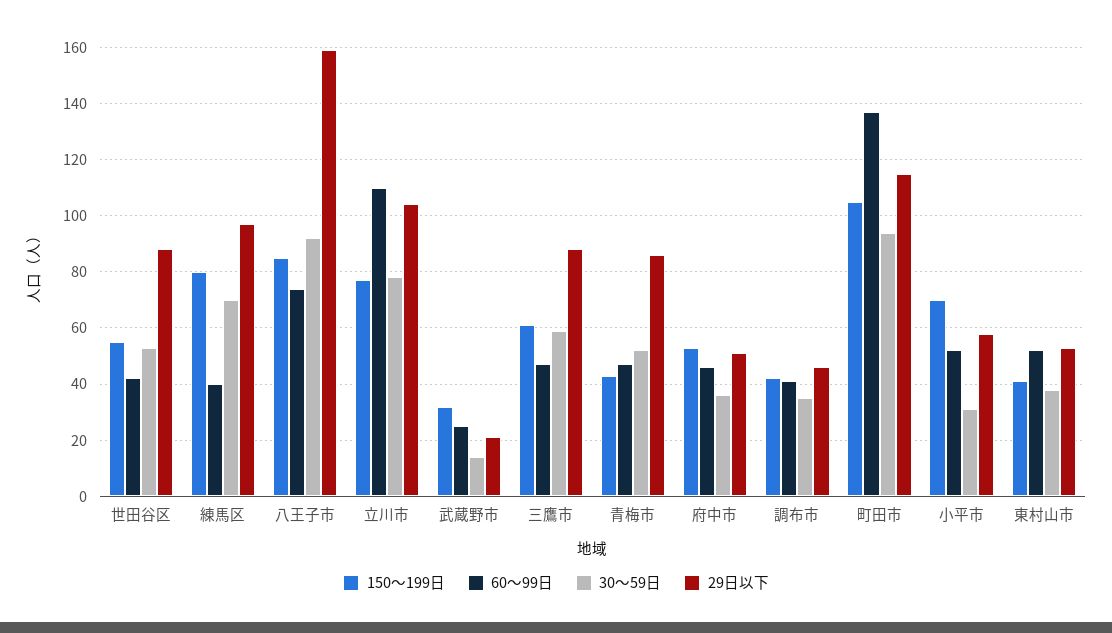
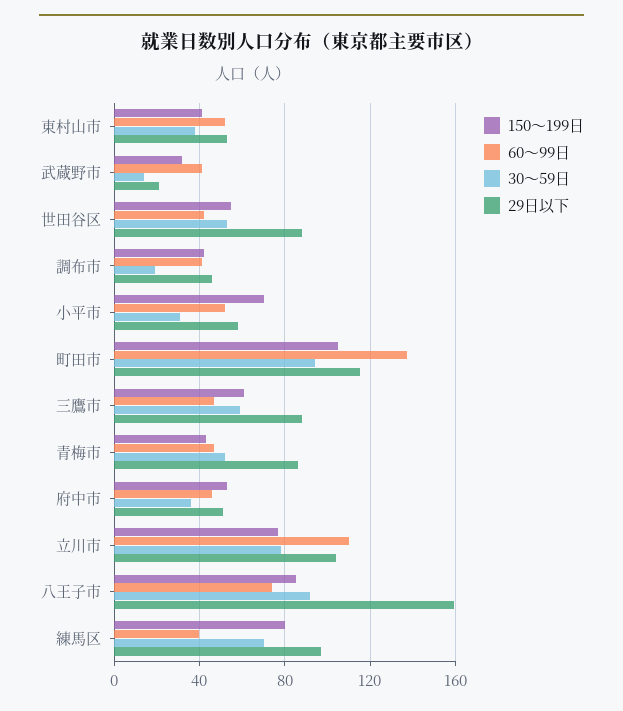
  {
    "150〜199日": {
      "世田谷区": 55,
      "練馬区": 80,
      "八王子市": 85,
      "立川市": 75,
      "武蔵野市": 30,
      "三鷹市": 60,
      "青梅市": 45,
      "府中市": 55,
      "調布市": 40,
      "町田市": 105,
      "小平市": 70,
      "東村山市": 40
    },
    "60〜99日": {
      "世田谷区": 40,
      "練馬区": 40,
      "八王子市": 75,
      "立川市": 110,
-     "武蔵野市": 25,
+     "武蔵野市": 40,
      "三鷹市": 45,
      "青梅市": 45,
      "府中市": 45,
      "調布市": 40,
      "町田市": 135,
      "小平市": 50,
      "東村山市": 50
    },
    "30〜59日": {
      "世田谷区": 55,
      "練馬区": 70,
      "八王子市": 90,
      "立川市": 80,
      "武蔵野市": 15,
      "三鷹市": 60,
      "青梅市": 50,
      "府中市": 35,
-     "調布市": 35,
+     "調布市": 20,
      "町田市": 95,
      "小平市": 30,
      "東村山市": 40
    },
    "29日以下": {
      "世田谷区": 90,
      "練馬区": 95,
      "八王子市": 160,
      "立川市": 105,
      "武蔵野市": 20,
      "三鷹市": 90,
      "青梅市": 85,
      "府中市": 50,
      "調布市": 45,
      "町田市": 115,
      "小平市": 60,
      "東村山市": 55
    }
  }

